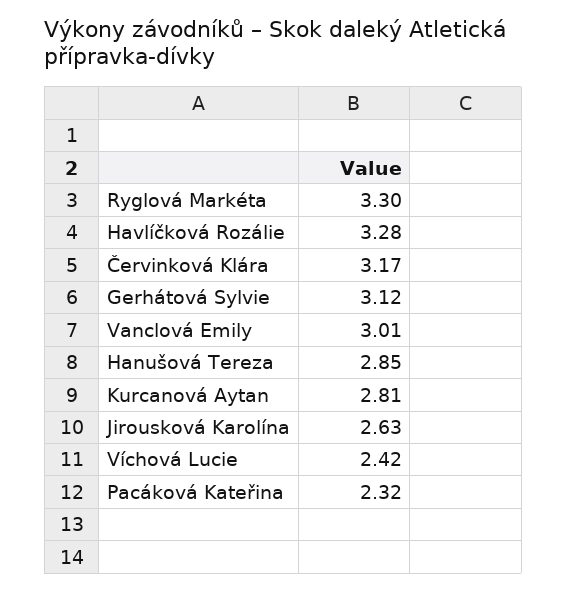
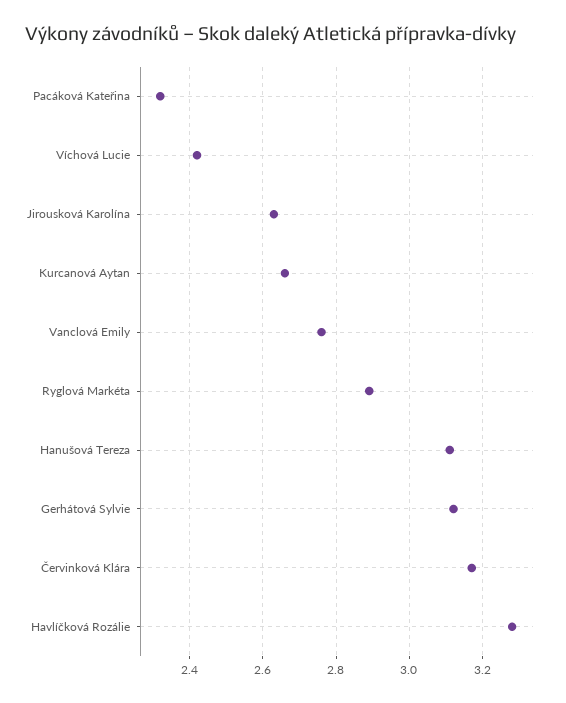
  {
-   "Ryglová Markéta": 3.3,
+   "Ryglová Markéta": 2.9,
    "Havlíčková Rozálie": 3.28,
    "Červinková Klára": 3.17,
    "Gerhátová Sylvie": 3.12,
-   "Vanclová Emily": 3.01,
+   "Vanclová Emily": 2.75,
-   "Hanušová Tereza": 2.85,
+   "Hanušová Tereza": 3.1,
-   "Kurcanová Aytan": 2.81,
+   "Kurcanová Aytan": 2.65,
    "Jirousková Karolína": 2.63,
    "Víchová Lucie": 2.42,
    "Pacáková Kateřina": 2.32
  }

